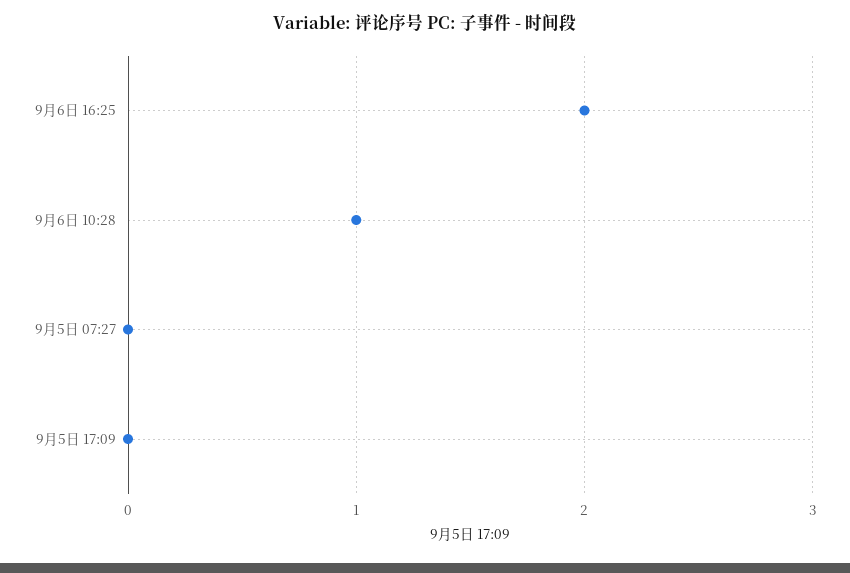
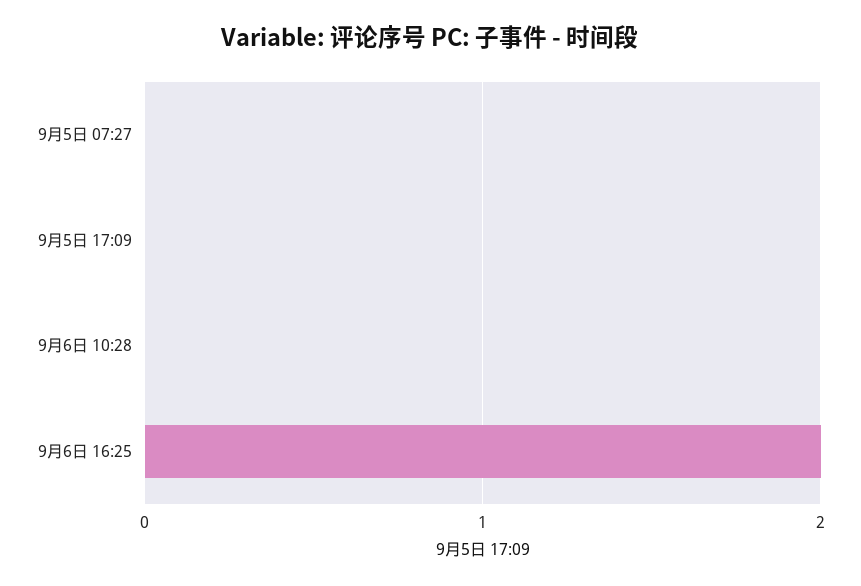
  {
    "9月6日 16:25": 2,
-   "9月6日 10:28": 1,
+   "9月6日 10:28": 0,
    "9月5日 07:27": 0,
    "9月5日 17:09": 0
  }

